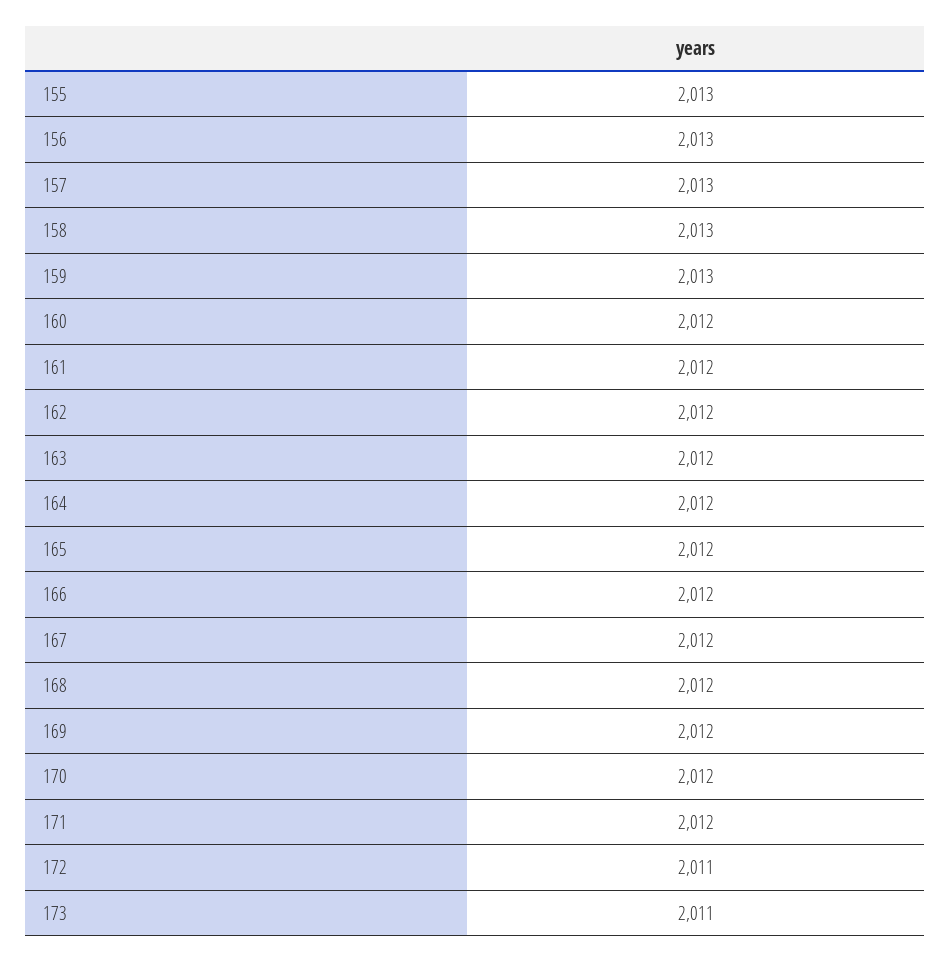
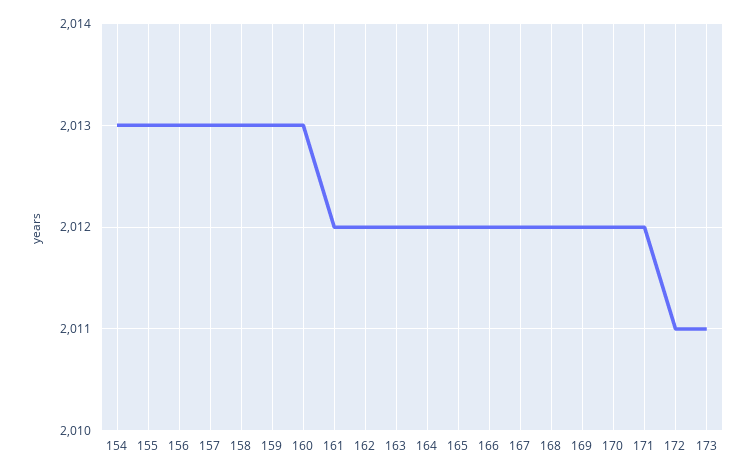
  {
    "155": 2013,
    "156": 2013,
    "157": 2013,
    "158": 2013,
    "159": 2013,
-   "160": 2012,
+   "160": 2013,
    "161": 2012,
    "162": 2012,
    "163": 2012,
    "164": 2012,
    "165": 2012,
    "166": 2012,
    "167": 2012,
    "168": 2012,
    "169": 2012,
    "170": 2012,
    "171": 2012,
    "172": 2011,
-   "173": 2011
+   "173": 2011,
+   "154": 2013
  }

